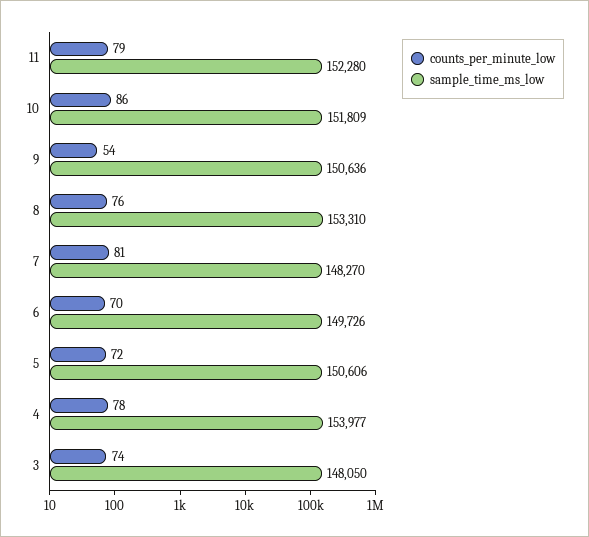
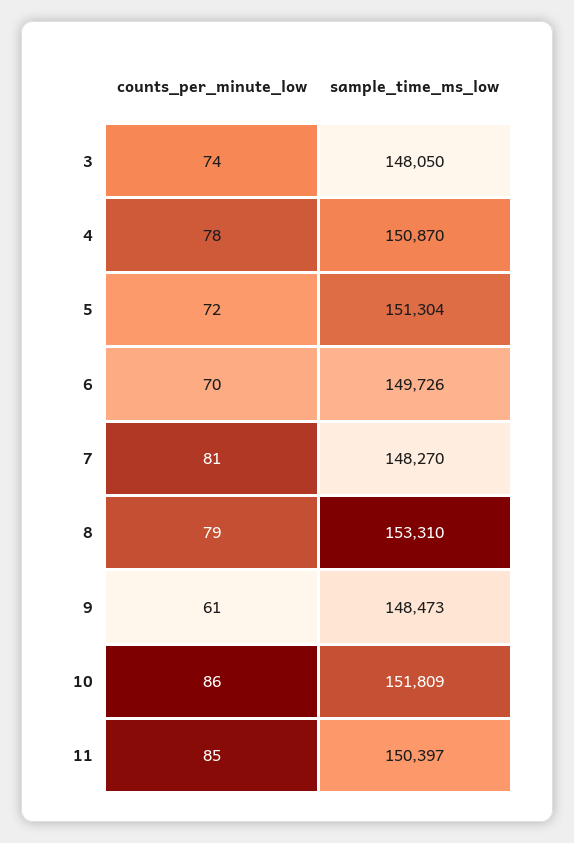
  {
    "counts_per_minute_low": {
-     "11": 79,
+     "11": 85,
      "10": 86,
-     "9": 54,
+     "9": 61,
-     "8": 76,
+     "8": 79,
      "7": 81,
      "6": 70,
      "5": 72,
      "4": 78,
      "3": 74
    },
    "sample_time_ms_low": {
-     "11": 152280,
+     "11": 150397,
      "10": 151809,
-     "9": 150636,
+     "9": 148473,
      "8": 153310,
      "7": 148270,
      "6": 149726,
-     "5": 150606,
+     "5": 151304,
-     "4": 153977,
+     "4": 150870,
      "3": 148050
    }
  }

